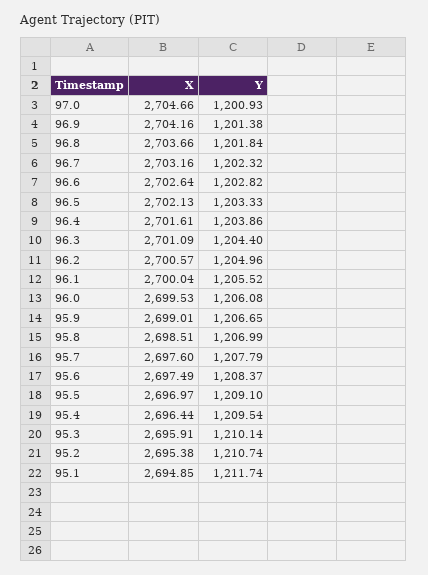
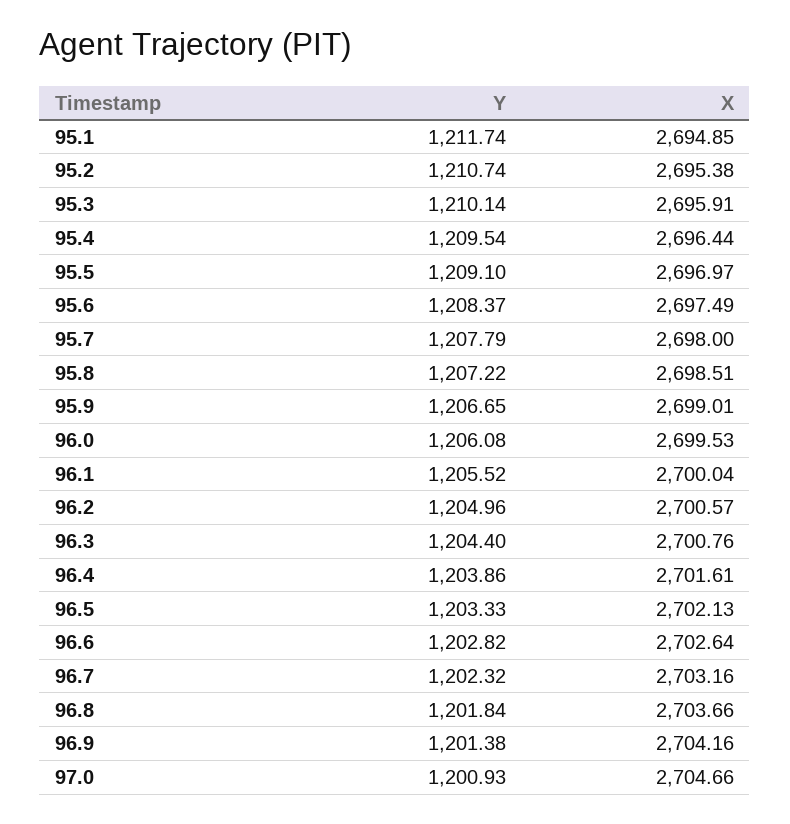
  {
    "X": {
      "97.0": 2704.66,
      "96.9": 2704.16,
      "96.8": 2703.66,
      "96.7": 2703.16,
      "96.6": 2702.64,
      "96.5": 2702.13,
      "96.4": 2701.61,
-     "96.3": 2701.09,
+     "96.3": 2700.76,
      "96.2": 2700.57,
      "96.1": 2700.04,
      "96.0": 2699.53,
      "95.9": 2699.01,
      "95.8": 2698.51,
-     "95.7": 2697.6,
+     "95.7": 2698,
      "95.6": 2697.49,
      "95.5": 2696.97,
      "95.4": 2696.44,
      "95.3": 2695.91,
      "95.2": 2695.38,
      "95.1": 2694.85
    },
    "Y": {
      "97.0": 1200.93,
      "96.9": 1201.38,
      "96.8": 1201.84,
      "96.7": 1202.32,
      "96.6": 1202.82,
      "96.5": 1203.33,
      "96.4": 1203.86,
      "96.3": 1204.4,
      "96.2": 1204.96,
      "96.1": 1205.52,
      "96.0": 1206.08,
      "95.9": 1206.65,
-     "95.8": 1206.99,
+     "95.8": 1207.22,
      "95.7": 1207.79,
      "95.6": 1208.37,
      "95.5": 1209.1,
      "95.4": 1209.54,
      "95.3": 1210.14,
      "95.2": 1210.74,
      "95.1": 1211.74
    }
  }

